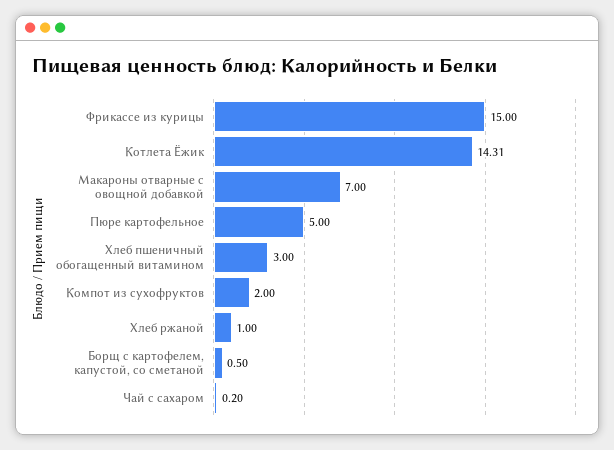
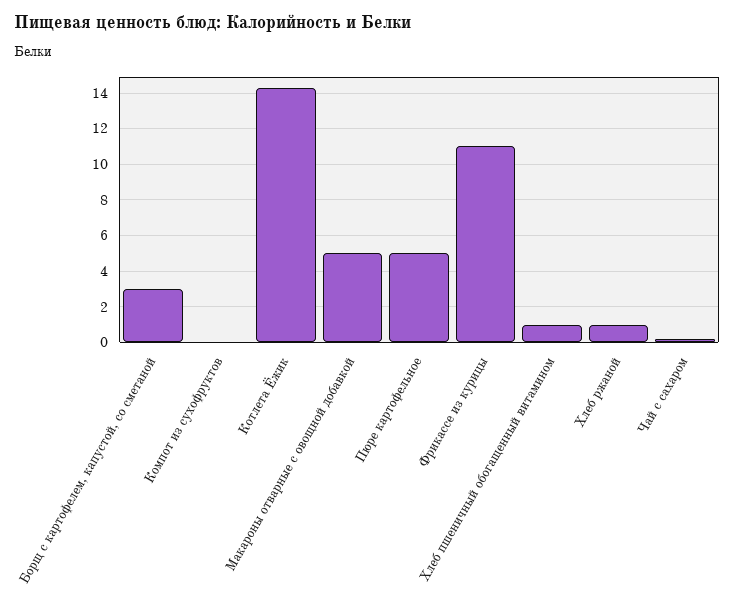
  {
-   "Фрикассе из курицы": 15,
+   "Фрикассе из курицы": 11,
    "Котлета Ёжик": 14.31,
-   "Макароны отварные с овощной добавкой": 7,
+   "Макароны отварные с овощной добавкой": 5,
    "Пюре картофельное": 5,
-   "Хлеб пшеничный обогащенный витамином": 3,
+   "Хлеб пшеничный обогащенный витамином": 1,
-   "Компот из сухофруктов": 2,
+   "Компот из сухофруктов": 0,
    "Хлеб ржаной": 1,
-   "Борщ с картофелем, капустой, со сметаной": 0.5,
+   "Борщ с картофелем, капустой, со сметаной": 3,
    "Чай с сахаром": 0.2
  }

